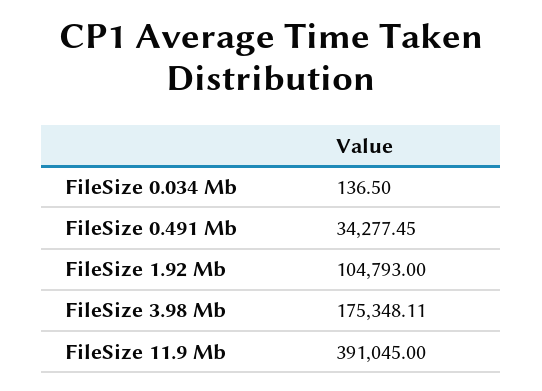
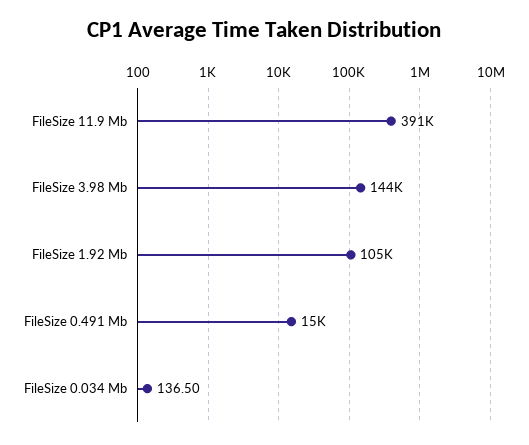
  {
    "FileSize 0.034 Mb": 136.5,
-   "FileSize 0.491 Mb": 34277.45,
+   "FileSize 0.491 Mb": 15000,
    "FileSize 1.92 Mb": 104793,
-   "FileSize 3.98 Mb": 175348.11,
+   "FileSize 3.98 Mb": 144000,
    "FileSize 11.9 Mb": 391045
  }

